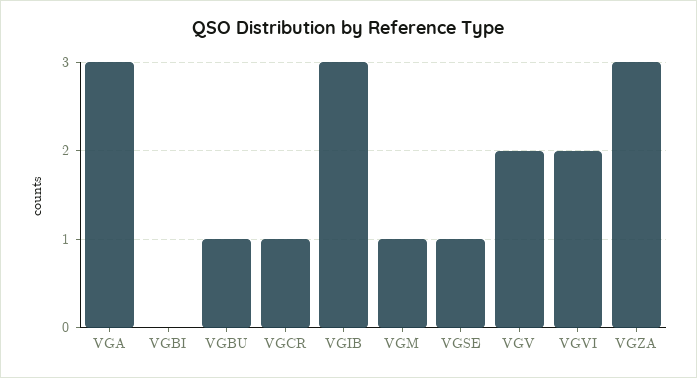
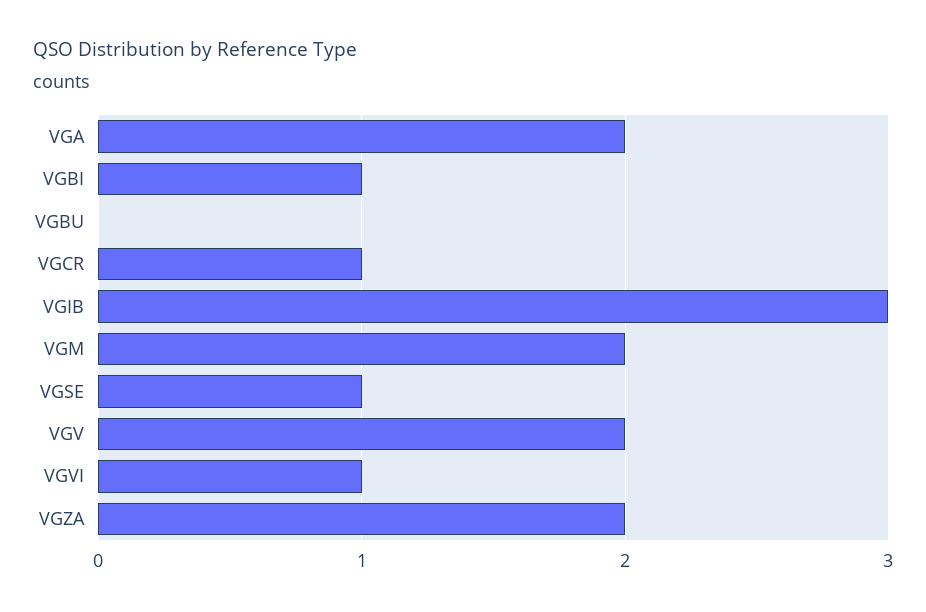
  {
-   "VGA": 3,
+   "VGA": 2,
-   "VGBI": 0,
+   "VGBI": 1,
-   "VGBU": 1,
+   "VGBU": 0,
    "VGCR": 1,
    "VGIB": 3,
-   "VGM": 1,
+   "VGM": 2,
    "VGSE": 1,
    "VGV": 2,
-   "VGVI": 2,
+   "VGVI": 1,
-   "VGZA": 3
+   "VGZA": 2
  }

